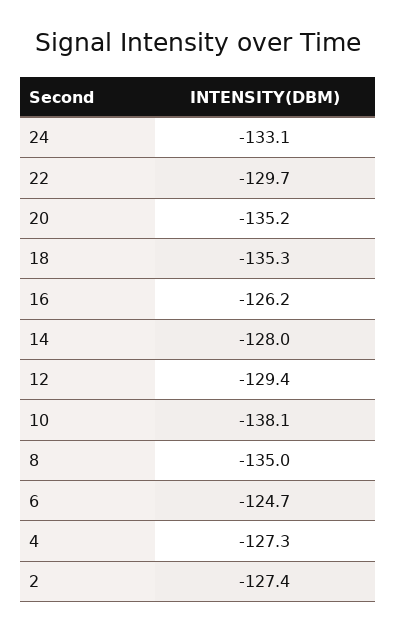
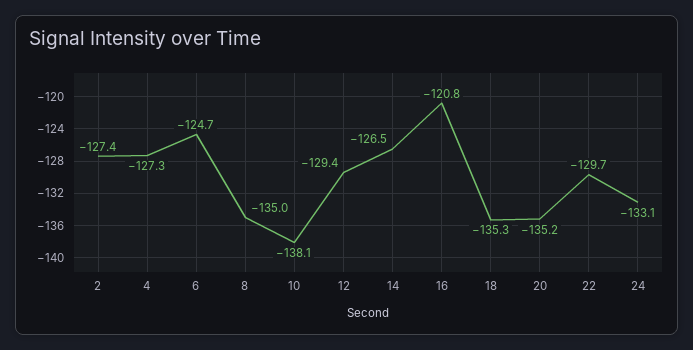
  {
    "24": -133.1,
    "22": -129.7,
    "20": -135.2,
    "18": -135.3,
-   "16": -126.2,
+   "16": -120.8,
-   "14": -128,
+   "14": -126.5,
    "12": -129.4,
    "10": -138.1,
    "8": -135,
    "6": -124.7,
    "4": -127.3,
    "2": -127.4
  }

